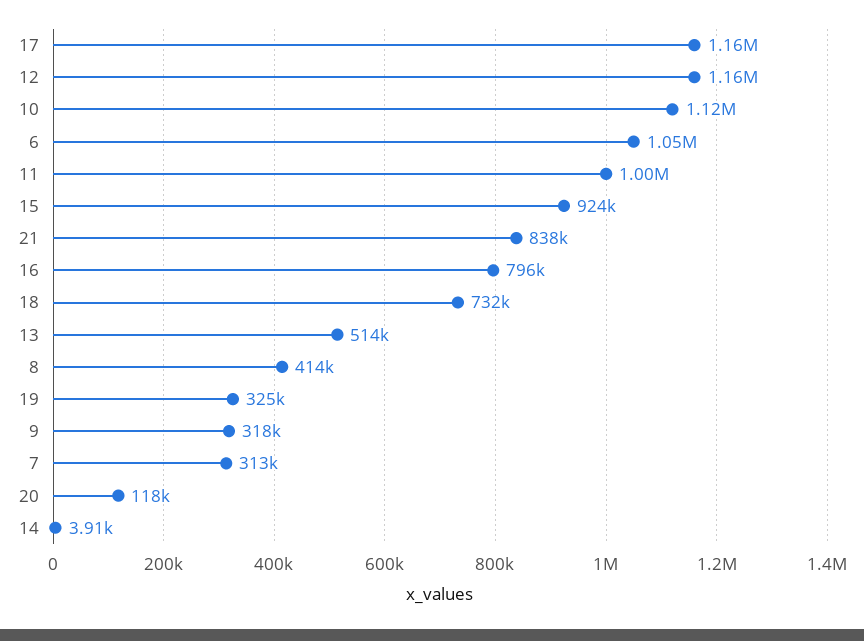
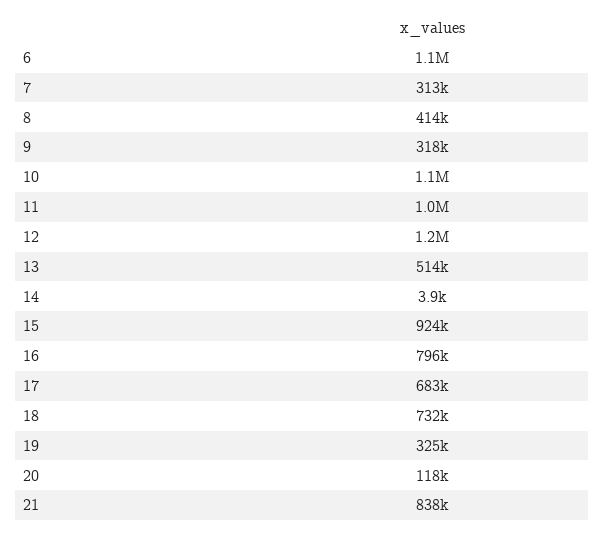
  {
-   "17": 1160000,
+   "17": 683000,
    "12": 1160000,
    "10": 1120000,
    "6": 1050000,
    "11": 1000000,
    "15": 924000,
    "21": 838000,
    "16": 796000,
    "18": 732000,
    "13": 514000,
    "8": 414000,
    "19": 325000,
    "9": 318000,
    "7": 313000,
    "20": 118000,
    "14": 3910
  }

